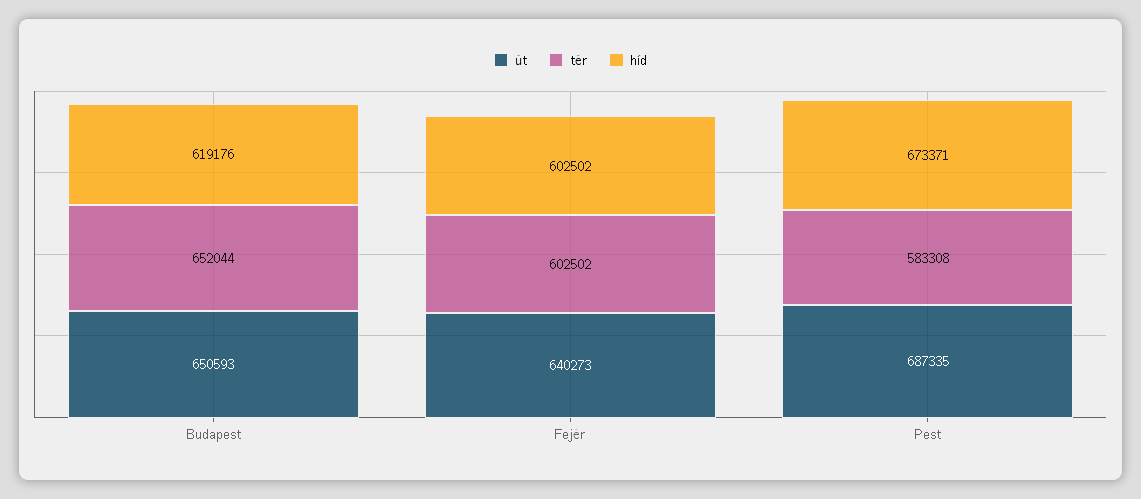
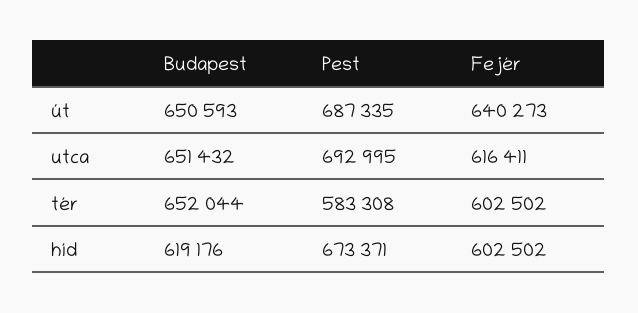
  {
    "út": {
      "Budapest": 650593,
      "Fejér": 640273,
      "Pest": 687335
    },
    "tér": {
      "Budapest": 652044,
      "Fejér": 602502,
      "Pest": 583308
    },
    "híd": {
      "Budapest": 619176,
      "Fejér": 602502,
      "Pest": 673371
-   }
+   },
+   "utca": {
+     "Budapest": 651432,
+     "Pest": 692995,
+     "Fejér": 616411
+   }
  }

